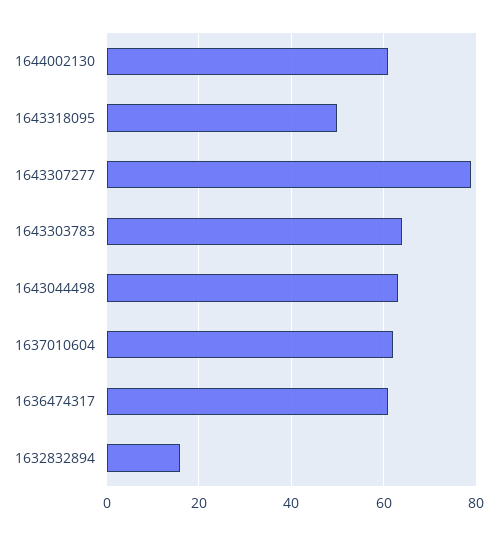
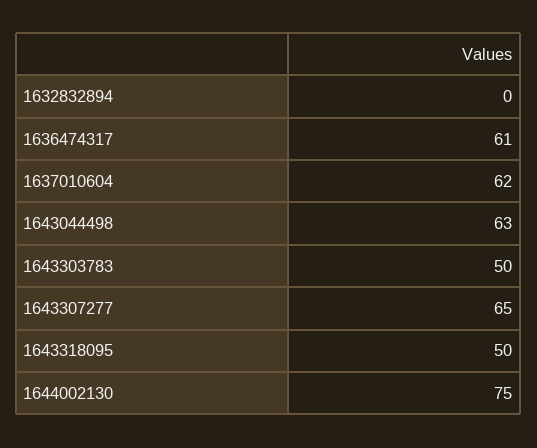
  {
-   "1644002130": 60,
+   "1644002130": 75,
    "1643318095": 50,
-   "1643307277": 80,
+   "1643307277": 65,
-   "1643303783": 65,
+   "1643303783": 50,
    "1643044498": 63,
    "1637010604": 62,
    "1636474317": 61,
-   "1632832894": 15
+   "1632832894": 0
  }

